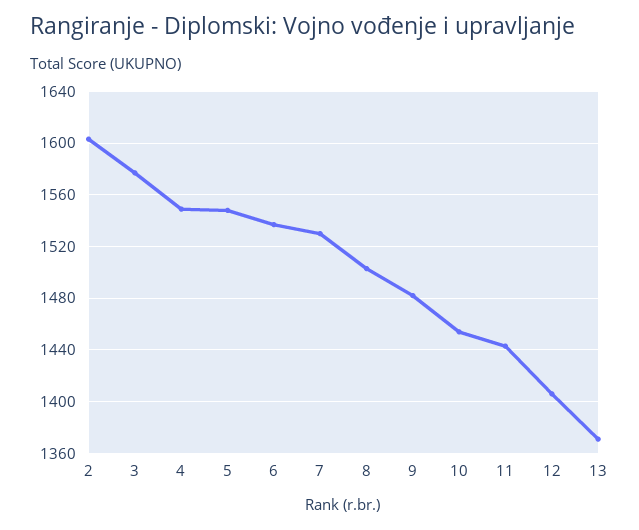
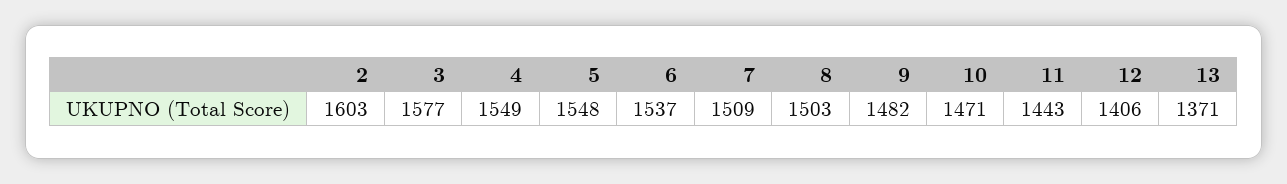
  {
    "2": 1603,
    "3": 1577,
    "4": 1549,
    "5": 1548,
    "6": 1537,
-   "7": 1530,
+   "7": 1509,
    "8": 1503,
    "9": 1482,
-   "10": 1455,
+   "10": 1471,
    "11": 1443,
    "12": 1406,
    "13": 1371
  }

